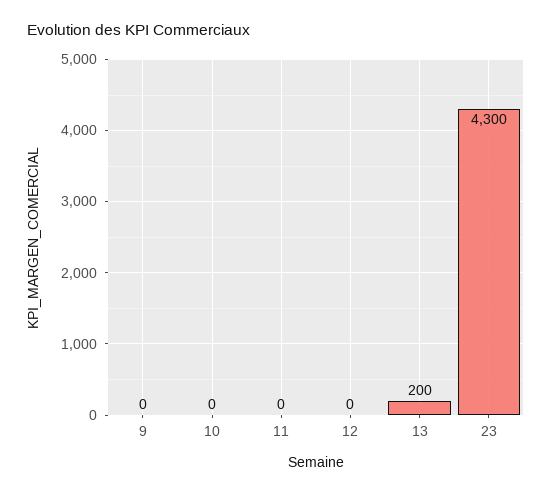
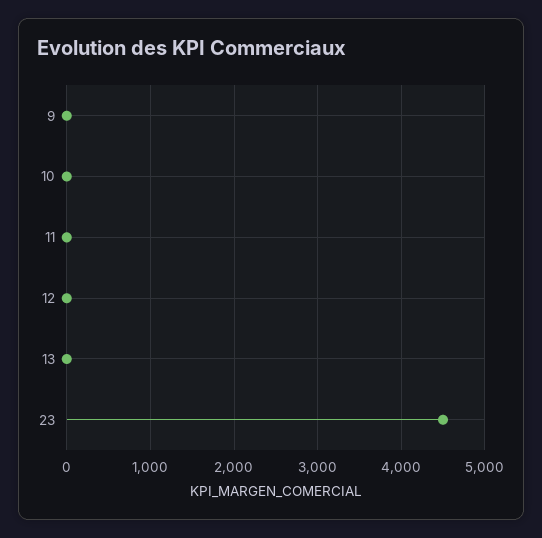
  {
    "9": 0,
    "10": 0,
    "11": 0,
    "12": 0,
-   "13": 200,
+   "13": 0,
-   "23": 4300
+   "23": 4500
  }

